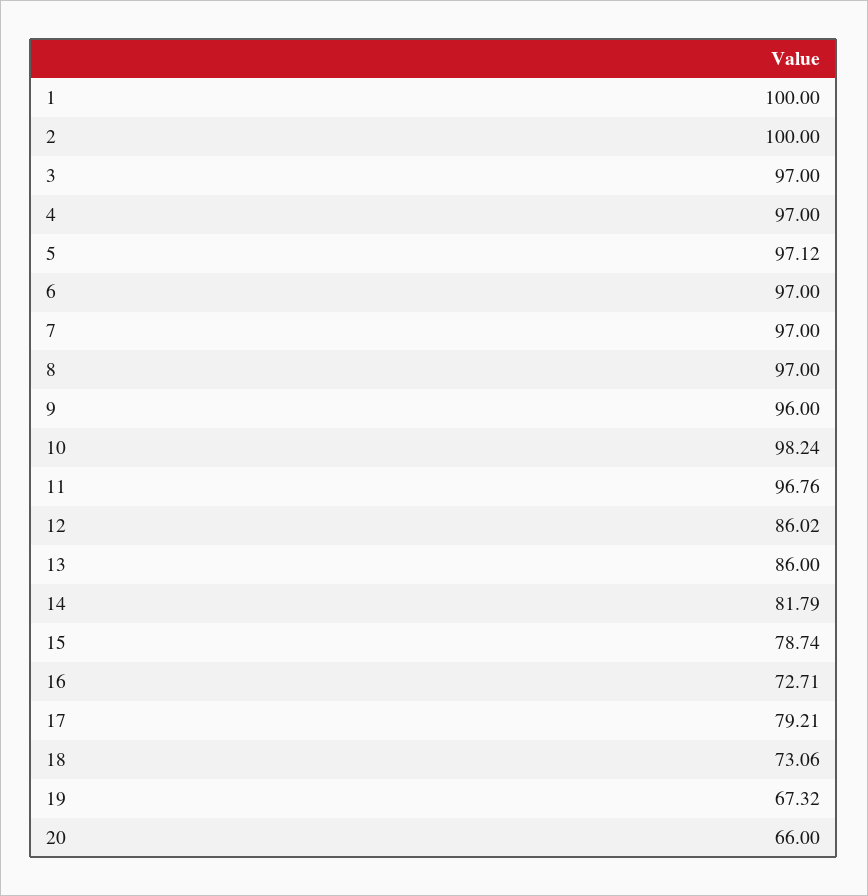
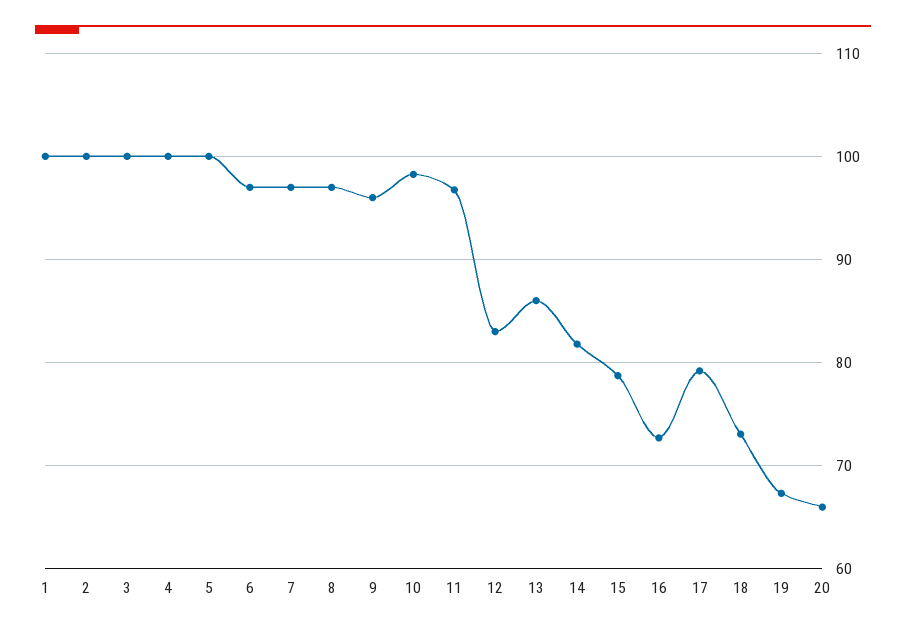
  {
    "1": 100,
    "2": 100,
-   "3": 97,
+   "3": 100,
-   "4": 97,
+   "4": 100,
-   "5": 97.12,
+   "5": 100,
    "6": 97,
    "7": 97,
    "8": 97,
    "9": 96,
    "10": 98.24,
    "11": 96.76,
-   "12": 86.02,
+   "12": 83,
    "13": 86,
    "14": 81.79,
    "15": 78.74,
    "16": 72.71,
    "17": 79.21,
    "18": 73.06,
    "19": 67.32,
    "20": 66
  }

